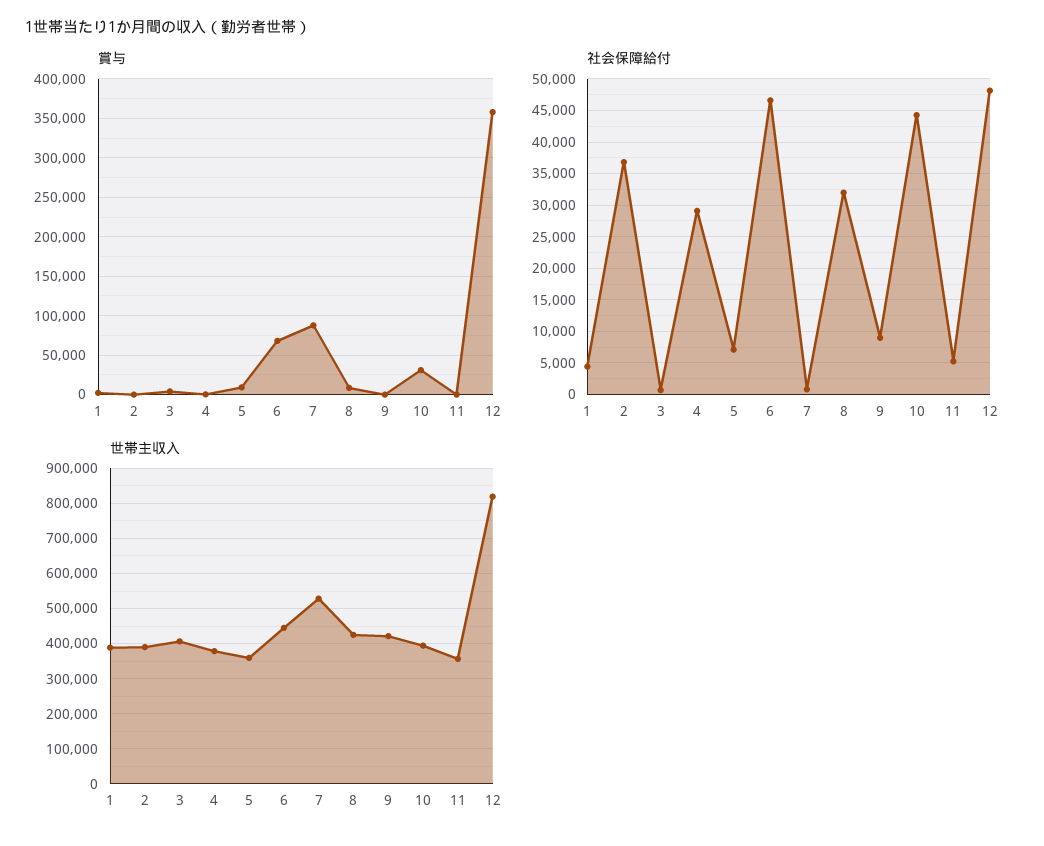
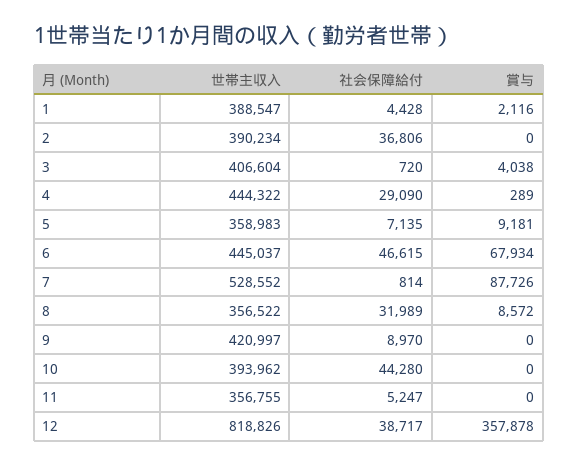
  {
    "賞与": {
      "1": 2116,
      "2": 0,
      "3": 4038,
      "4": 289,
      "5": 9181,
      "6": 67934,
      "7": 87726,
      "8": 8572,
      "9": 0,
-     "10": 30000,
+     "10": 0,
      "11": 0,
      "12": 357878
    },
    "社会保障給付": {
      "1": 4428,
      "2": 36806,
      "3": 720,
      "4": 29090,
      "5": 7135,
      "6": 46615,
      "7": 814,
      "8": 31989,
      "9": 8970,
      "10": 44280,
      "11": 5247,
-     "12": 48000
+     "12": 38717
    },
    "世帯主収入": {
      "1": 388547,
      "2": 390234,
      "3": 406604,
-     "4": 380000,
+     "4": 444322,
      "5": 358983,
      "6": 445037,
      "7": 528552,
-     "8": 420000,
+     "8": 356522,
      "9": 420997,
      "10": 393962,
      "11": 356755,
      "12": 818826
    }
  }

